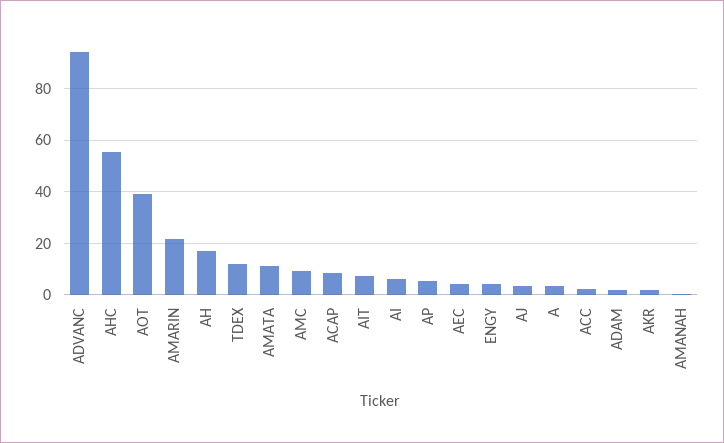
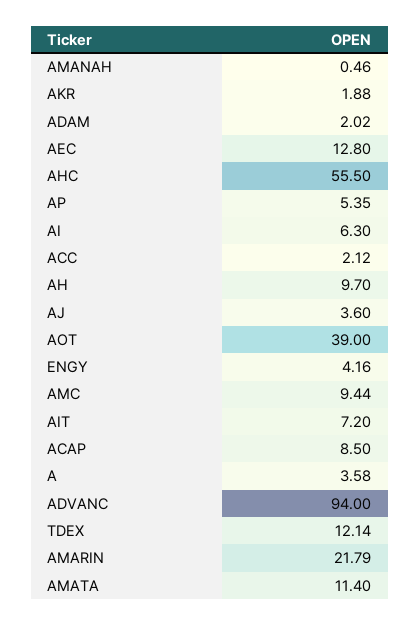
  {
    "ADVANC": 94,
    "AHC": 55.5,
    "AOT": 39,
    "AMARIN": 21.79,
-   "AH": 17.5,
+   "AH": 9.7,
    "TDEX": 12.14,
    "AMATA": 11.4,
    "AMC": 9.44,
    "ACAP": 8.5,
    "AIT": 7.2,
    "AI": 6.3,
    "AP": 5.35,
-   "AEC": 5,
+   "AEC": 12.8,
    "ENGY": 4.16,
    "AJ": 3.6,
    "A": 3.58,
    "ACC": 2.12,
    "ADAM": 2.02,
    "AKR": 1.88,
    "AMANAH": 0.46
  }

